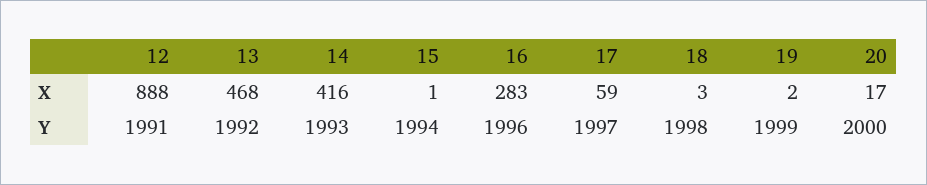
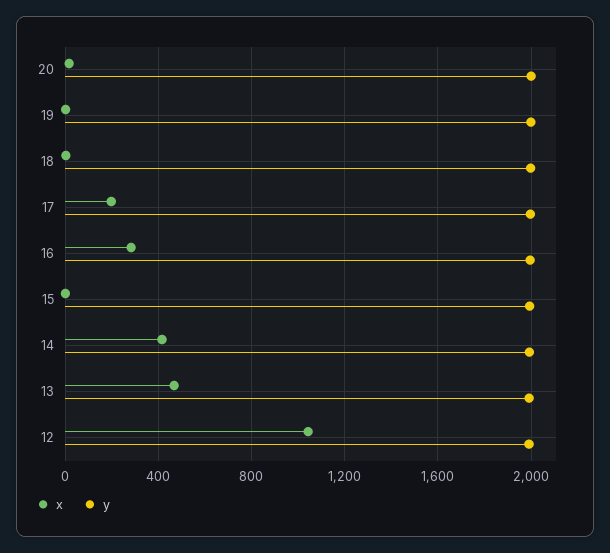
  {
    "X": {
-     "12": 888,
+     "12": 1050,
      "13": 468,
      "14": 416,
      "15": 1,
      "16": 283,
-     "17": 59,
+     "17": 200,
      "18": 3,
      "19": 2,
      "20": 17
    },
    "Y": {
      "12": 1991,
      "13": 1992,
      "14": 1993,
      "15": 1994,
      "16": 1996,
      "17": 1997,
      "18": 1998,
      "19": 1999,
      "20": 2000
    }
  }

